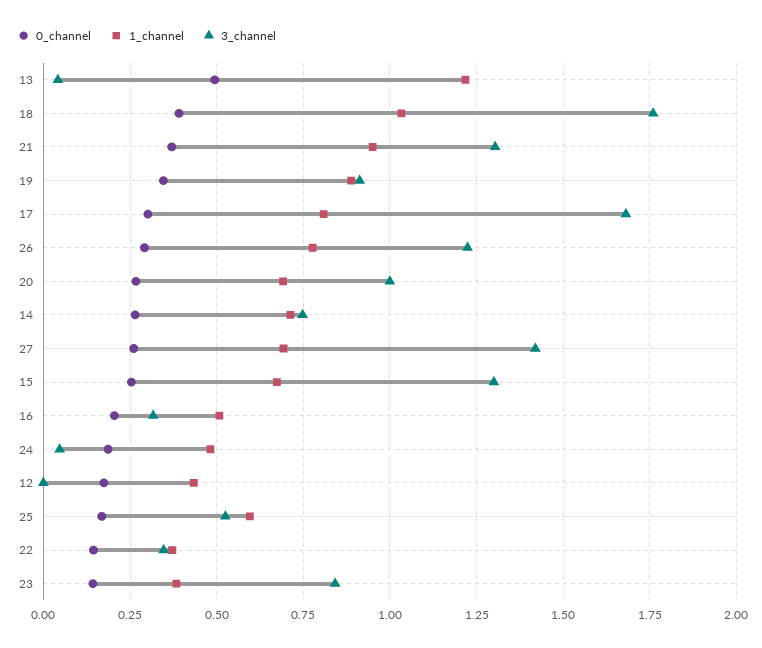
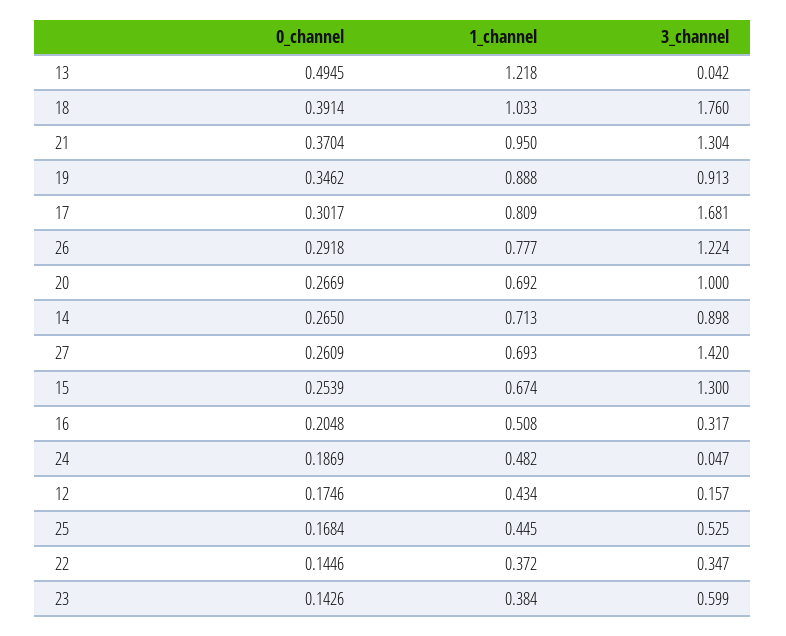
  {
    "0_channel": {
      "13": 0.4945,
      "18": 0.3914,
      "21": 0.3704,
      "19": 0.3462,
      "17": 0.3017,
      "26": 0.2918,
      "20": 0.2669,
      "14": 0.265,
      "27": 0.2609,
      "15": 0.2539,
      "16": 0.2048,
      "24": 0.1869,
      "12": 0.1746,
      "25": 0.1684,
      "22": 0.1446,
      "23": 0.1426
    },
    "1_channel": {
      "13": 1.218,
      "18": 1.033,
      "21": 0.95,
      "19": 0.888,
      "17": 0.809,
      "26": 0.777,
      "20": 0.692,
      "14": 0.713,
      "27": 0.693,
      "15": 0.674,
      "16": 0.508,
      "24": 0.482,
      "12": 0.434,
-     "25": 0.6,
+     "25": 0.445,
      "22": 0.372,
      "23": 0.384
    },
    "3_channel": {
      "13": 0.042,
      "18": 1.76,
      "21": 1.304,
      "19": 0.913,
      "17": 1.681,
      "26": 1.224,
      "20": 1,
-     "14": 0.75,
+     "14": 0.898,
      "27": 1.42,
      "15": 1.3,
      "16": 0.317,
      "24": 0.047,
-     "12": 0,
+     "12": 0.157,
      "25": 0.525,
      "22": 0.347,
-     "23": 0.85
+     "23": 0.599
    }
  }

